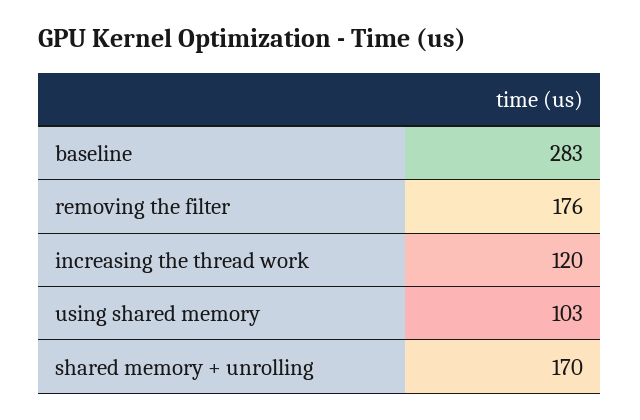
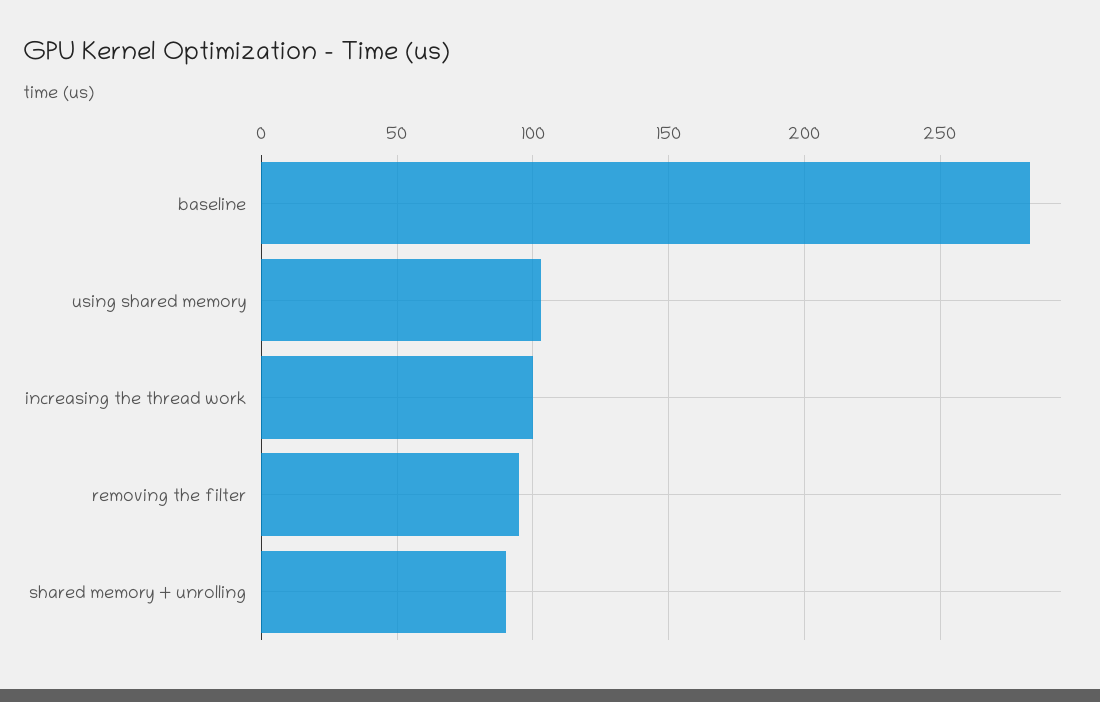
  {
    "baseline": 283,
-   "removing the filter": 176,
+   "removing the filter": 95,
-   "increasing the thread work": 120,
+   "increasing the thread work": 100,
    "using shared memory": 103,
-   "shared memory + unrolling": 170
+   "shared memory + unrolling": 90
  }

